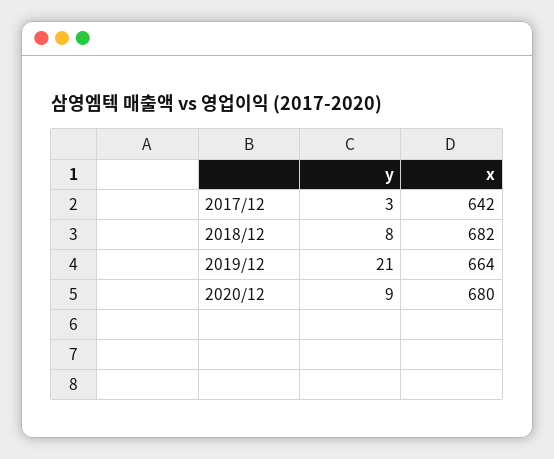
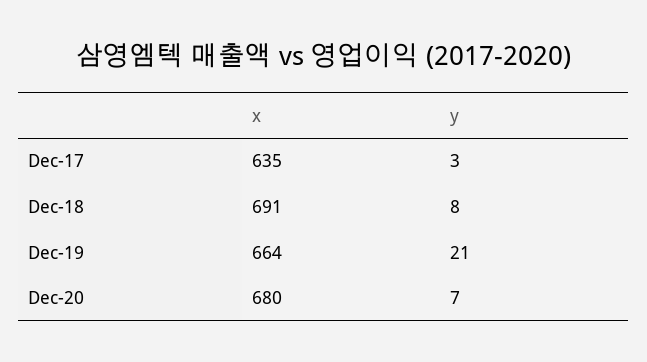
  {
    "y": {
      "2017/12": 3,
      "2018/12": 8,
      "2019/12": 21,
-     "2020/12": 9
+     "2020/12": 7
    },
    "x": {
-     "2017/12": 642,
+     "2017/12": 635,
-     "2018/12": 682,
+     "2018/12": 691,
      "2019/12": 664,
      "2020/12": 680
    }
  }

